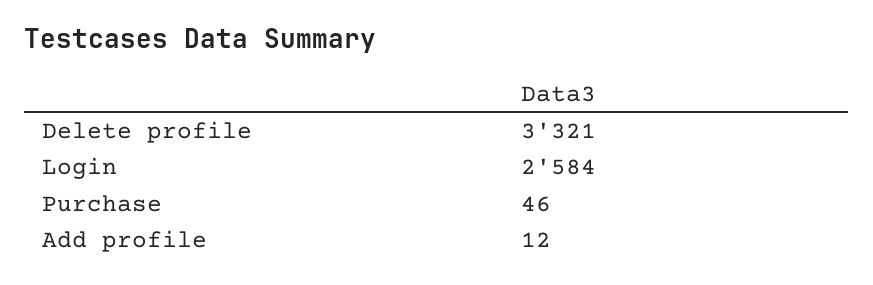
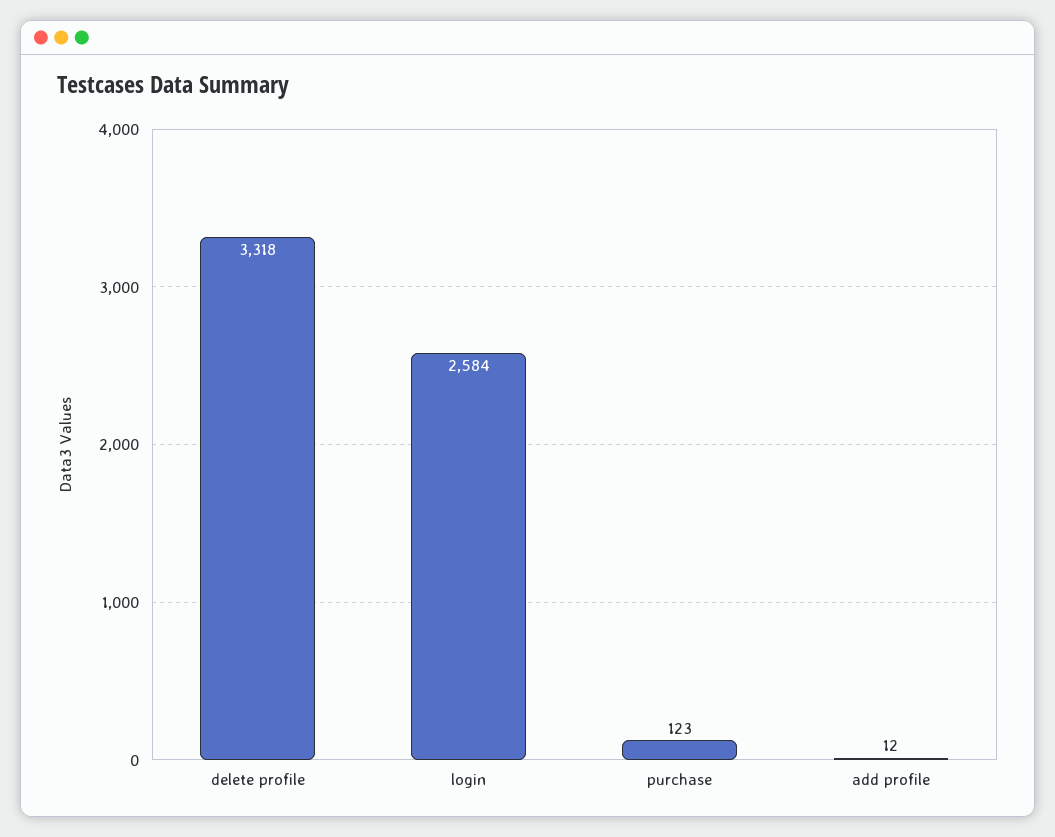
  {
-   "Delete profile": 3321,
+   "Delete profile": 3318,
    "Login": 2584,
-   "Purchase": 46,
+   "Purchase": 123,
    "Add profile": 12
  }

